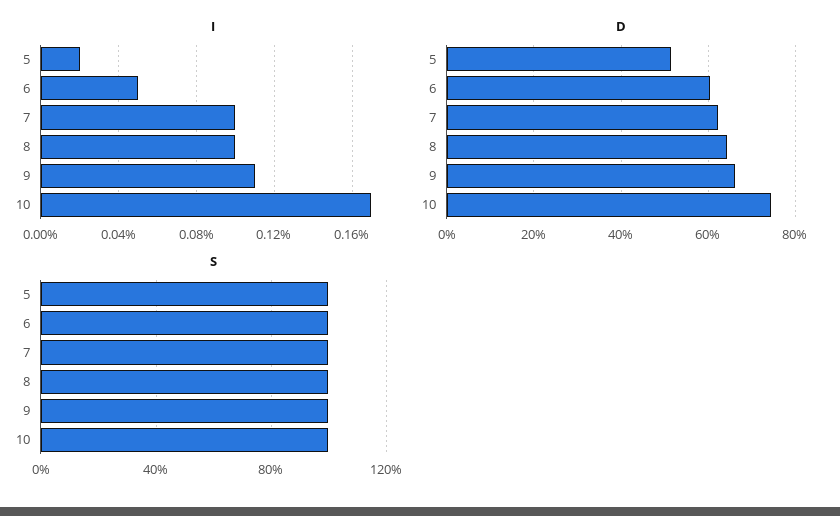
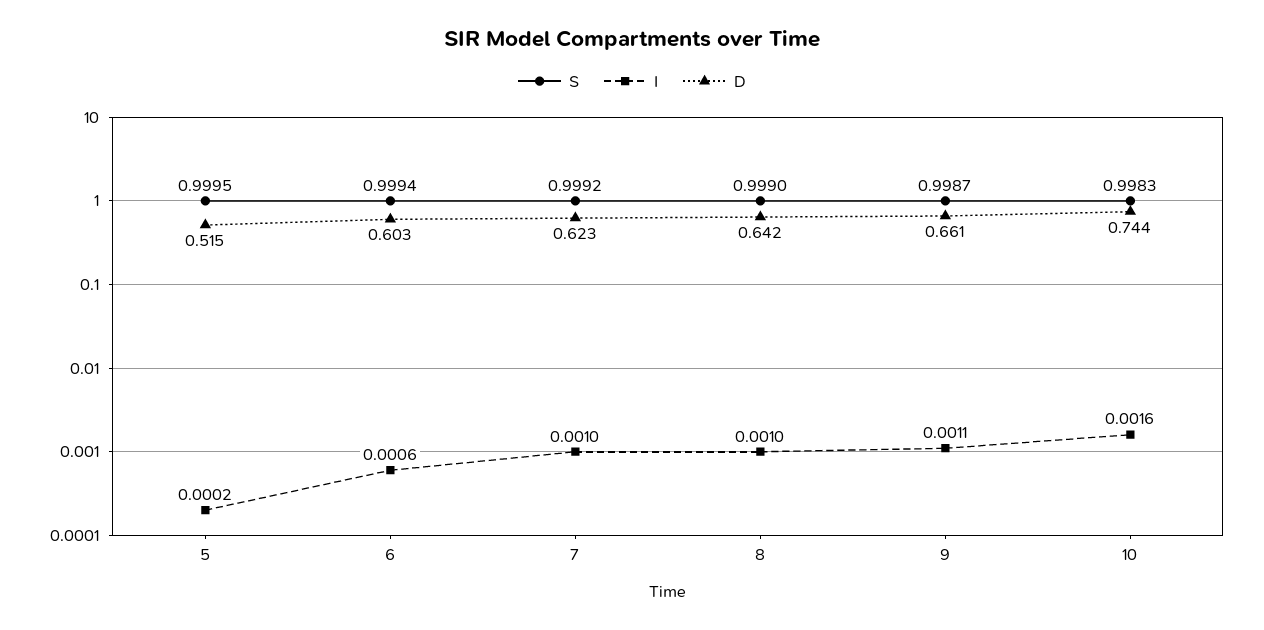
  {
    "I": {
      "5": 0.0002,
-     "6": 0.0005,
+     "6": 0.0006,
      "7": 0.001,
      "8": 0.001,
      "9": 0.0011,
-     "10": 0.0017
+     "10": 0.0016
    },
    "D": {
      "5": 0.515,
      "6": 0.603,
      "7": 0.623,
      "8": 0.642,
      "9": 0.661,
      "10": 0.744
    },
    "S": {
      "5": 0.9995,
      "6": 0.9994,
      "7": 0.9992,
      "8": 0.999,
      "9": 0.9987,
      "10": 0.9983
    }
  }

